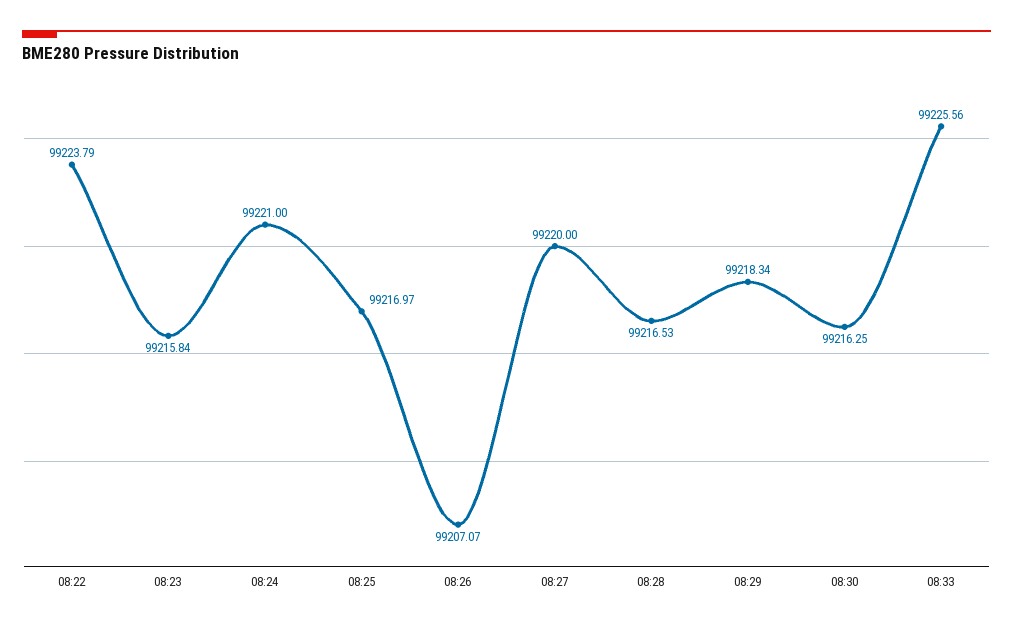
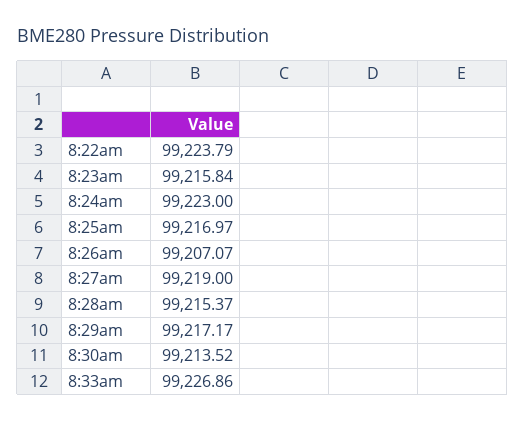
  {
    "08:22": 99223.79,
    "08:23": 99215.84,
-   "08:24": 99221,
+   "08:24": 99223,
    "08:25": 99216.97,
    "08:26": 99207.07,
-   "08:27": 99220,
+   "08:27": 99219,
-   "08:28": 99216.53,
+   "08:28": 99215.37,
-   "08:29": 99218.34,
+   "08:29": 99217.17,
-   "08:30": 99216.25,
+   "08:30": 99213.52,
-   "08:33": 99225.56
+   "08:33": 99226.86
  }

